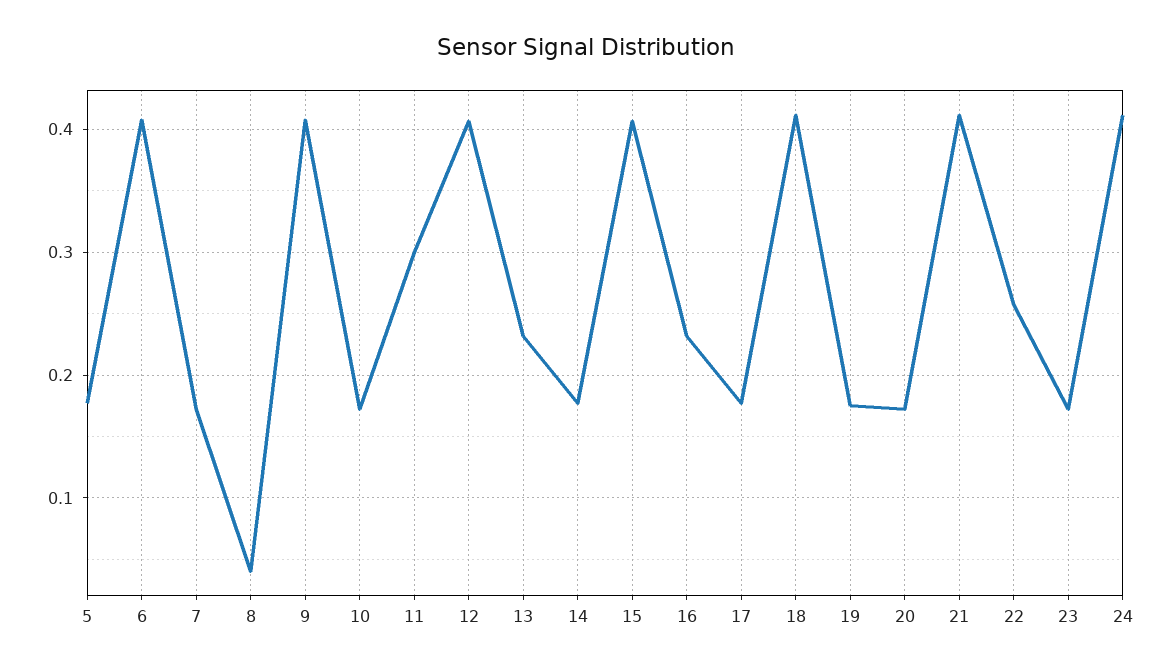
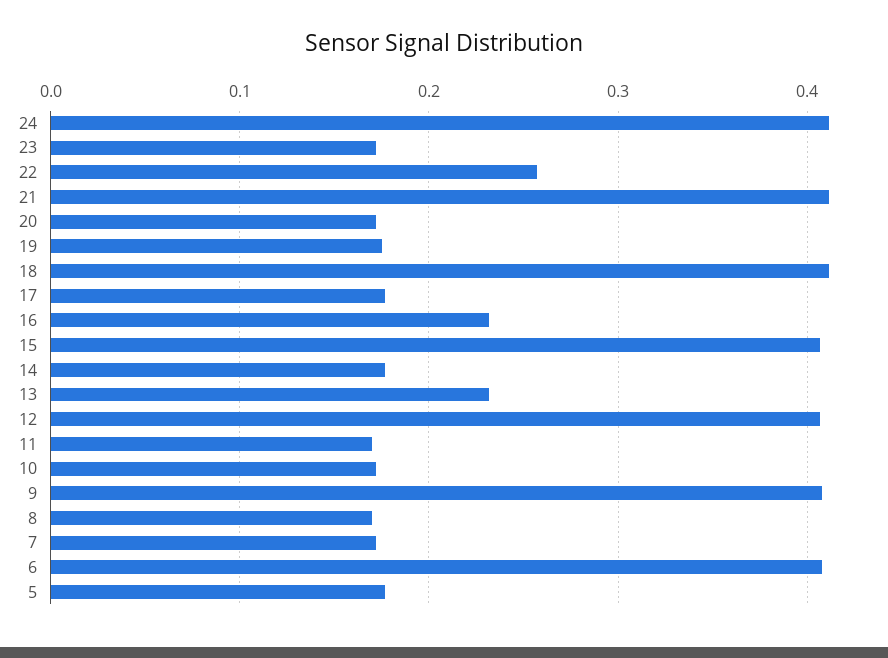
  {
    "5": 0.18,
    "6": 0.41,
    "7": 0.17,
-   "8": 0.04,
+   "8": 0.17,
    "9": 0.41,
    "10": 0.17,
-   "11": 0.3,
+   "11": 0.17,
    "12": 0.41,
    "13": 0.23,
    "14": 0.18,
    "15": 0.41,
    "16": 0.23,
    "17": 0.18,
    "18": 0.41,
    "19": 0.18,
    "20": 0.17,
    "21": 0.41,
    "22": 0.26,
    "23": 0.17,
    "24": 0.41
  }

